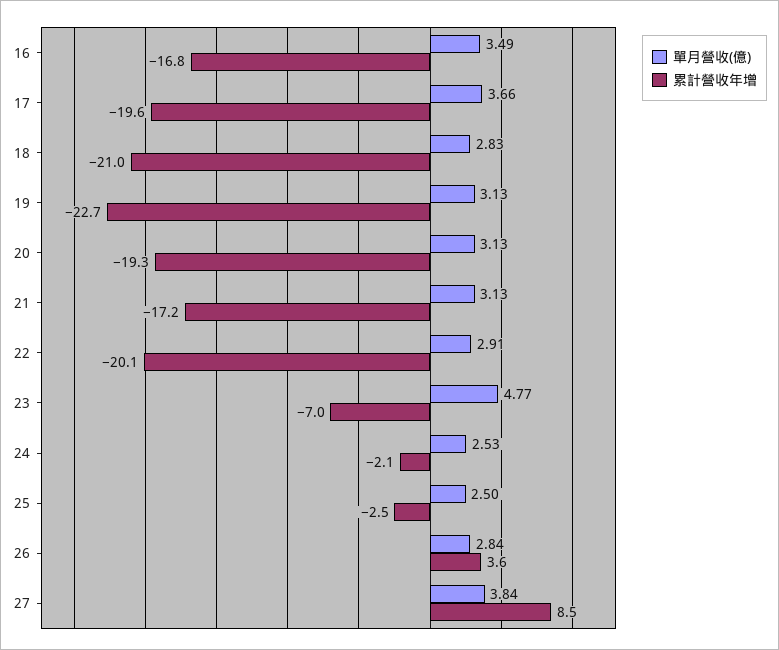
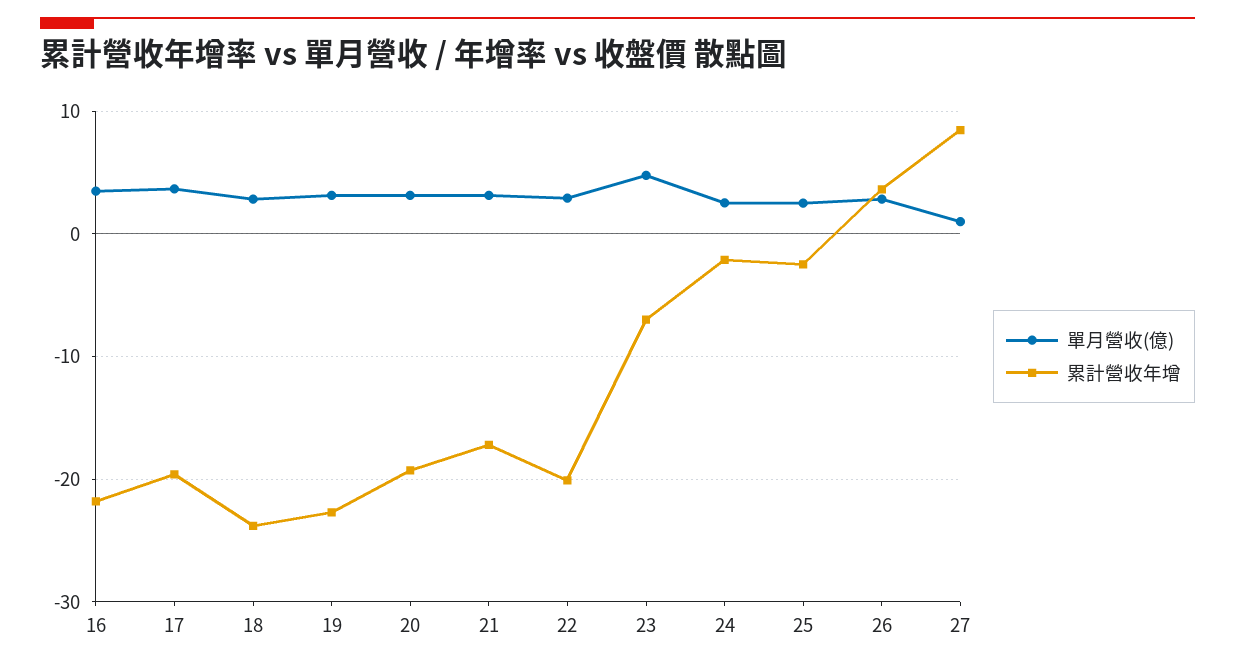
  {
    "單月營收(億)": {
      "16": 3.49,
      "17": 3.66,
      "18": 2.83,
      "19": 3.13,
      "20": 3.13,
      "21": 3.13,
      "22": 2.91,
      "23": 4.77,
      "24": 2.53,
      "25": 2.5,
      "26": 2.84,
-     "27": 3.84
+     "27": 1
    },
    "累計營收年增": {
-     "16": -16.8,
+     "16": -22,
      "17": -19.6,
-     "18": -21,
+     "18": -24,
      "19": -22.7,
      "20": -19.3,
      "21": -17.2,
      "22": -20.1,
      "23": -7,
      "24": -2.1,
      "25": -2.5,
      "26": 3.6,
      "27": 8.5
    }
  }

